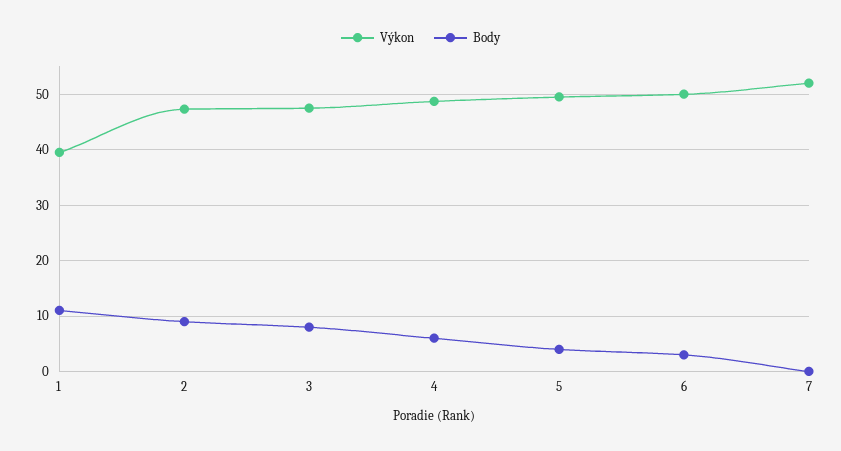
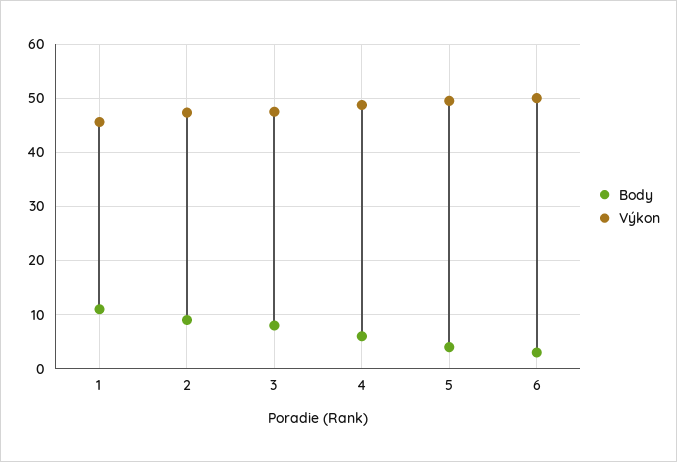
  {
    "Výkon": {
-     "1": 40,
+     "1": 46,
      "2": 48,
      "3": 48,
      "4": 48,
      "5": 50,
-     "6": 50,
+     "6": 50
-     "7": 52
    },
    "Body": {
      "1": 12,
      "2": 10,
      "3": 8,
      "4": 6,
      "5": 4,
-     "6": 4,
+     "6": 4
-     "7": 0
    }
  }

